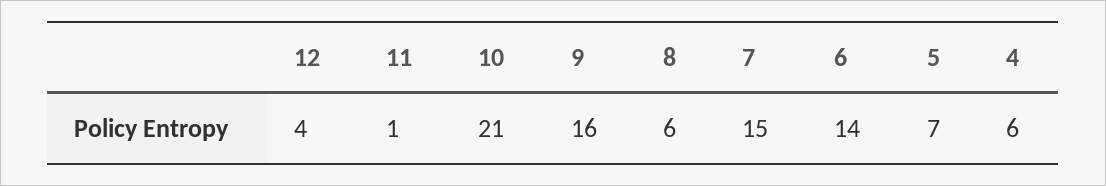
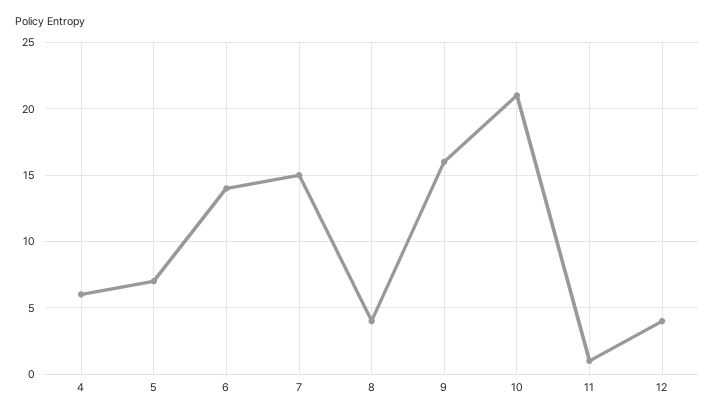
  {
    "12": 4,
    "11": 1,
    "10": 21,
    "9": 16,
-   "8": 6,
+   "8": 4,
    "7": 15,
    "6": 14,
    "5": 7,
    "4": 6
  }

